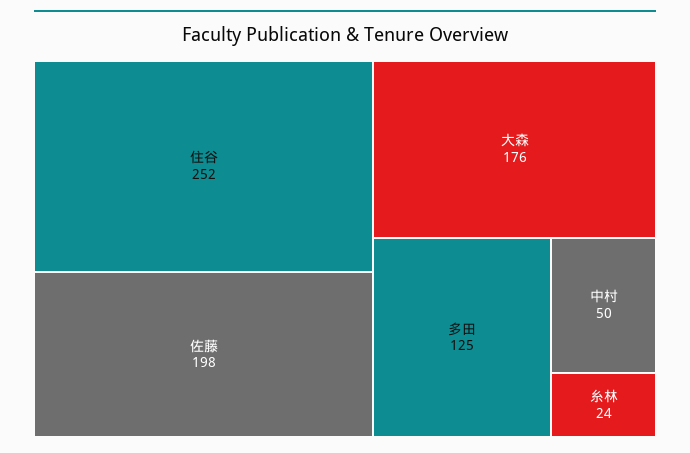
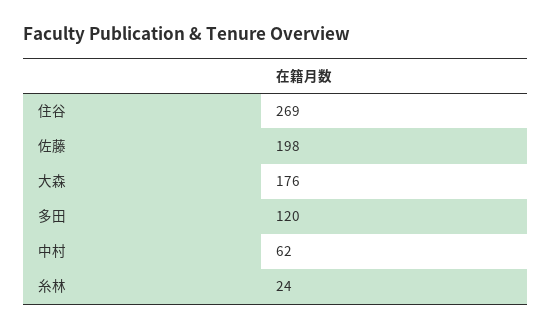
  {
-   "住谷": 252,
+   "住谷": 269,
    "佐藤": 198,
    "大森": 176,
-   "多田": 125,
+   "多田": 120,
-   "中村": 50,
+   "中村": 62,
    "糸林": 24
  }

